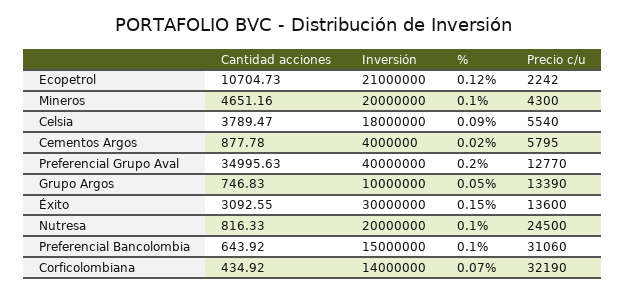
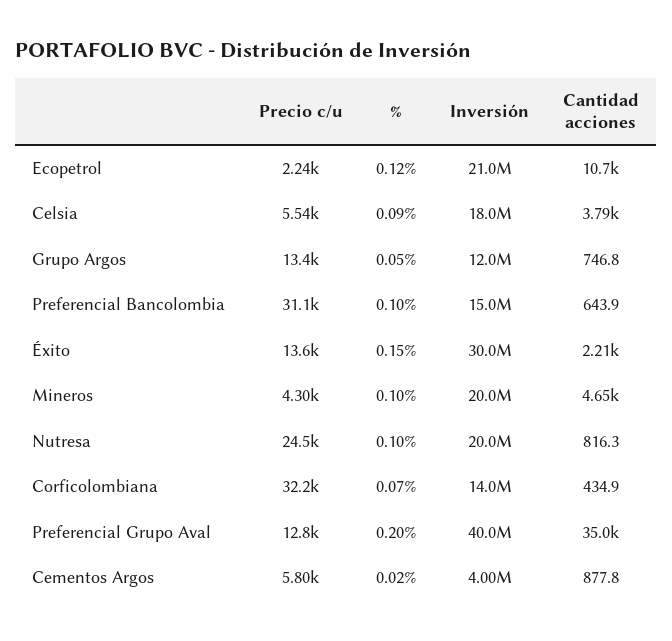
  {
    "Cantidad acciones": {
      "Ecopetrol": 10704.73,
      "Mineros": 4651.16,
      "Celsia": 3789.47,
      "Cementos Argos": 877.78,
      "Preferencial Grupo Aval": 34995.63,
      "Grupo Argos": 746.83,
-     "Éxito": 3092.55,
+     "Éxito": 2210,
      "Nutresa": 816.33,
      "Preferencial Bancolombia": 643.92,
      "Corficolombiana": 434.92
    },
    "Inversión": {
      "Ecopetrol": 21000000,
      "Mineros": 20000000,
      "Celsia": 18000000,
      "Cementos Argos": 4000000,
      "Preferencial Grupo Aval": 40000000,
-     "Grupo Argos": 10000000,
+     "Grupo Argos": 12000000,
      "Éxito": 30000000,
      "Nutresa": 20000000,
      "Preferencial Bancolombia": 15000000,
      "Corficolombiana": 14000000
    },
    "%": {
      "Ecopetrol": 0.12,
      "Mineros": 0.1,
      "Celsia": 0.09,
      "Cementos Argos": 0.02,
      "Preferencial Grupo Aval": 0.2,
      "Grupo Argos": 0.05,
      "Éxito": 0.15,
      "Nutresa": 0.1,
      "Preferencial Bancolombia": 0.1,
      "Corficolombiana": 0.07
    },
    "Precio c/u": {
      "Ecopetrol": 2242,
      "Mineros": 4300,
      "Celsia": 5540,
      "Cementos Argos": 5795,
      "Preferencial Grupo Aval": 12770,
      "Grupo Argos": 13390,
      "Éxito": 13600,
      "Nutresa": 24500,
      "Preferencial Bancolombia": 31060,
      "Corficolombiana": 32190
    }
  }

